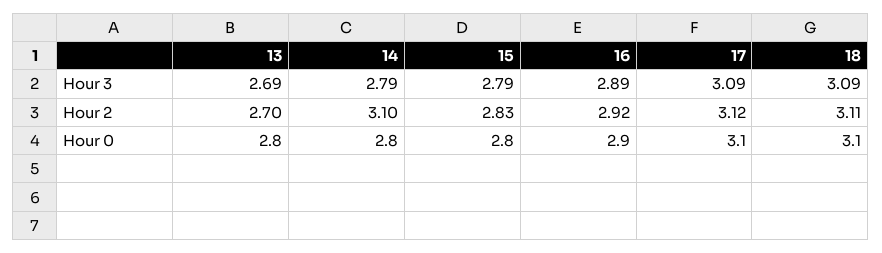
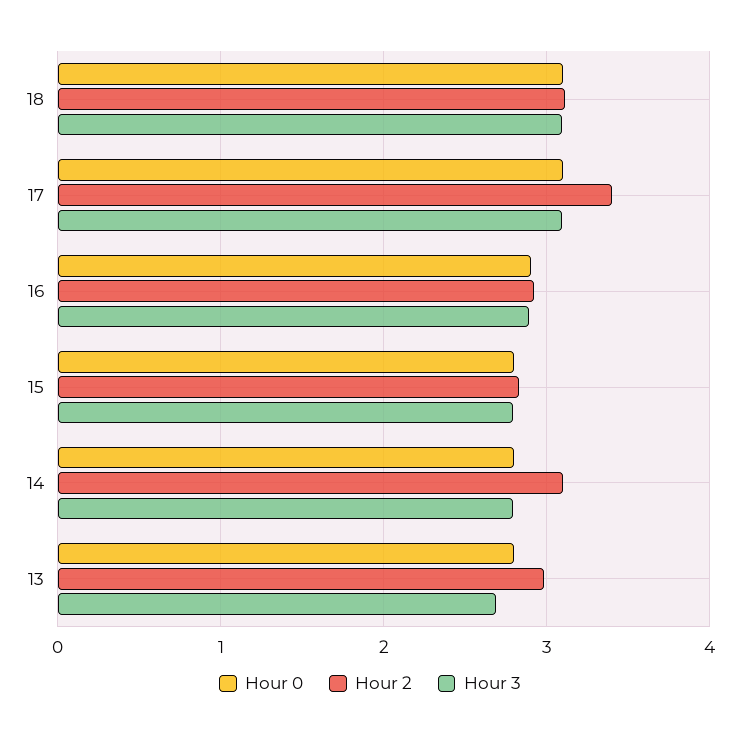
  {
    "Hour 3": {
      "13": 2.69,
      "14": 2.79,
      "15": 2.79,
      "16": 2.89,
      "17": 3.09,
      "18": 3.09
    },
    "Hour 2": {
-     "13": 2.7,
+     "13": 3,
      "14": 3.1,
      "15": 2.83,
      "16": 2.92,
-     "17": 3.12,
+     "17": 3.4,
      "18": 3.11
    },
    "Hour 0": {
      "13": 2.8,
      "14": 2.8,
      "15": 2.8,
      "16": 2.9,
      "17": 3.1,
      "18": 3.1
    }
  }

